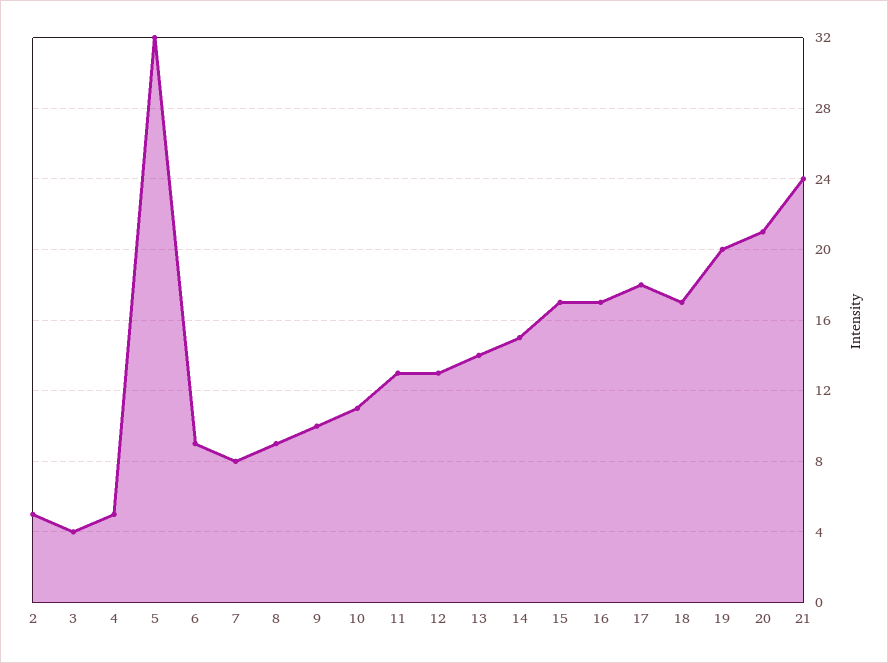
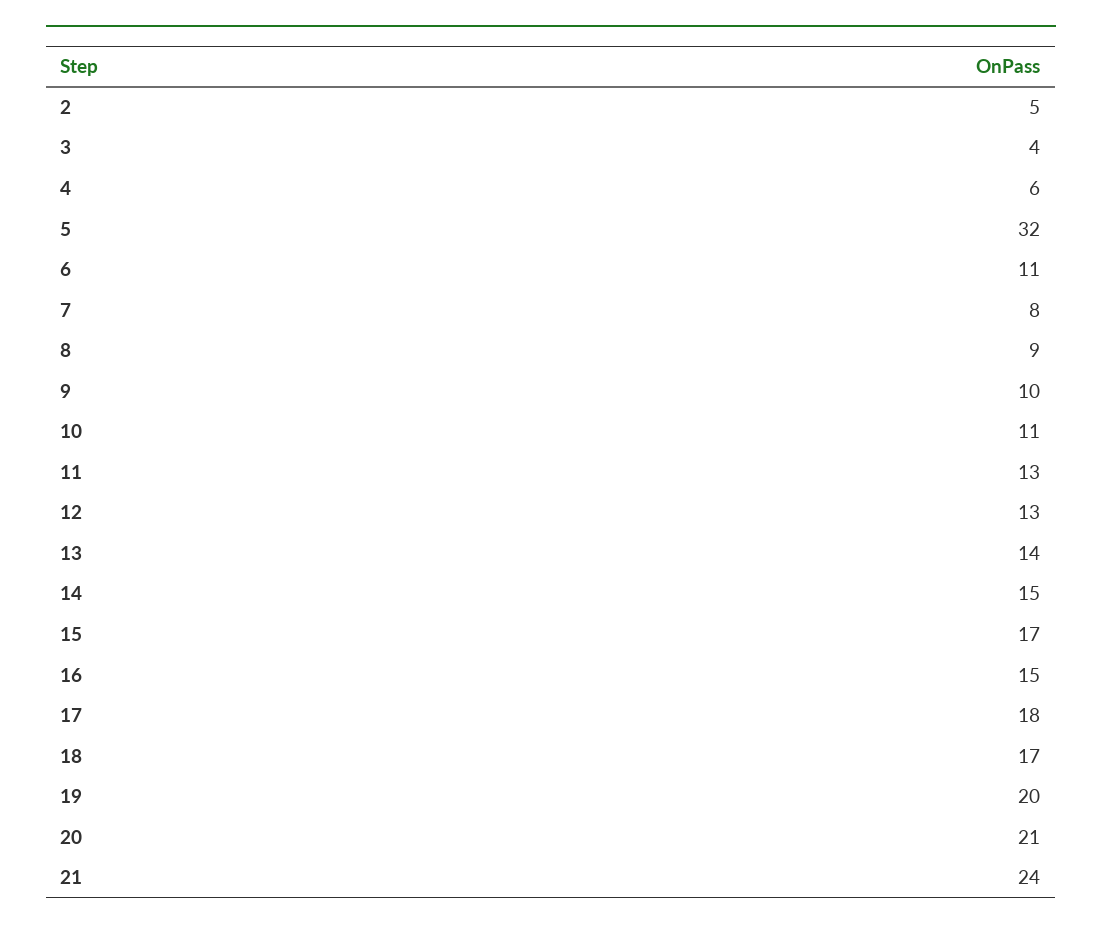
  {
    "2": 5,
    "3": 4,
-   "4": 5,
+   "4": 6,
    "5": 32,
-   "6": 9,
+   "6": 11,
    "7": 8,
    "8": 9,
    "9": 10,
    "10": 11,
    "11": 13,
    "12": 13,
    "13": 14,
    "14": 15,
    "15": 17,
-   "16": 17,
+   "16": 15,
    "17": 18,
    "18": 17,
    "19": 20,
    "20": 21,
    "21": 24
  }

